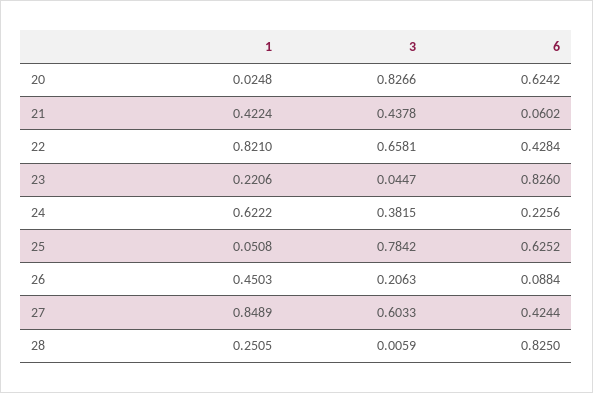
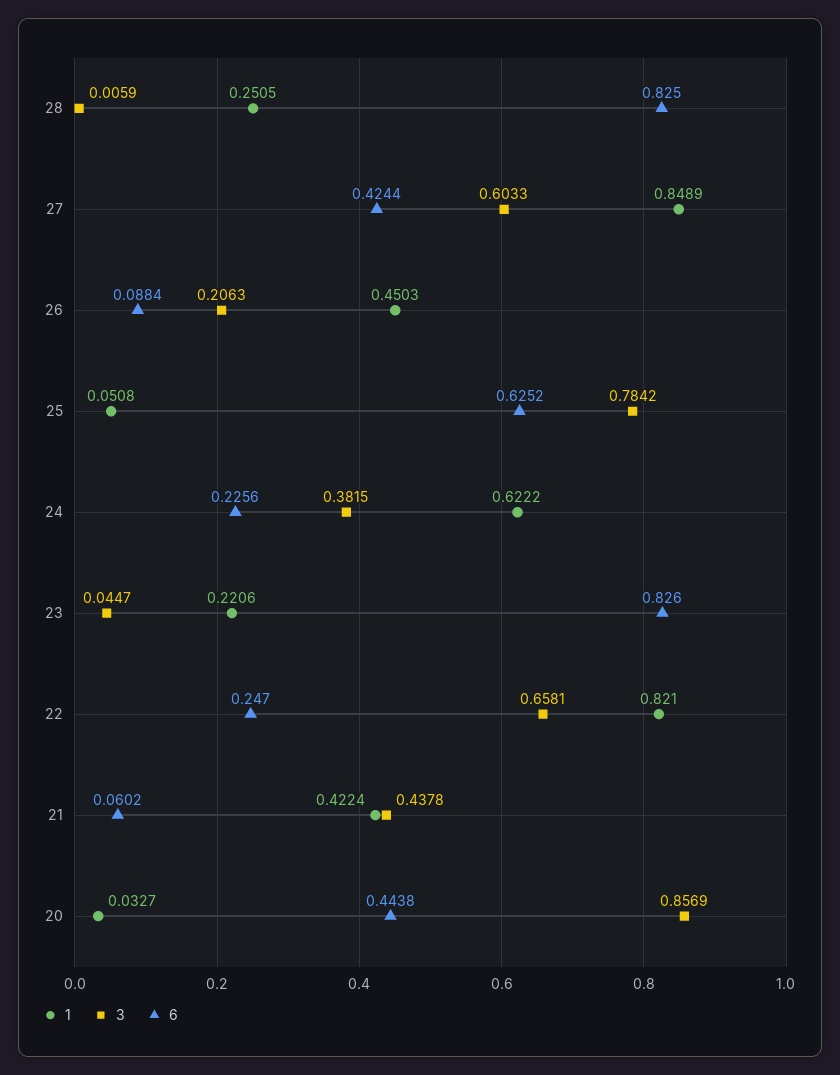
  {
    "1": {
-     "20": 0.0248,
+     "20": 0.0327,
      "21": 0.4224,
      "22": 0.821,
      "23": 0.2206,
      "24": 0.6222,
      "25": 0.0508,
      "26": 0.4503,
      "27": 0.8489,
      "28": 0.2505
    },
    "3": {
-     "20": 0.8266,
+     "20": 0.8569,
      "21": 0.4378,
      "22": 0.6581,
      "23": 0.0447,
      "24": 0.3815,
      "25": 0.7842,
      "26": 0.2063,
      "27": 0.6033,
      "28": 0.0059
    },
    "6": {
-     "20": 0.6242,
+     "20": 0.4438,
      "21": 0.0602,
-     "22": 0.4284,
+     "22": 0.247,
      "23": 0.826,
      "24": 0.2256,
      "25": 0.6252,
      "26": 0.0884,
      "27": 0.4244,
      "28": 0.825
    }
  }

